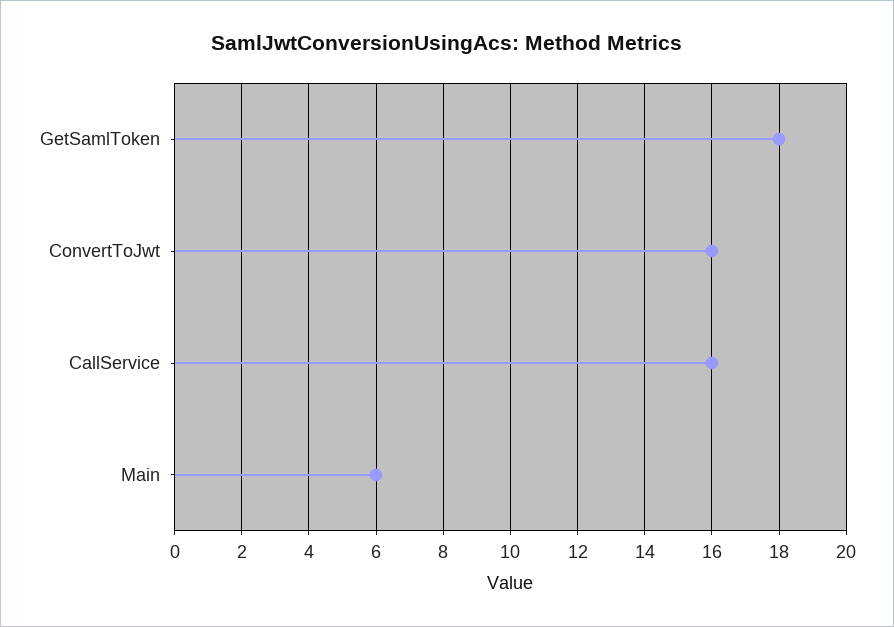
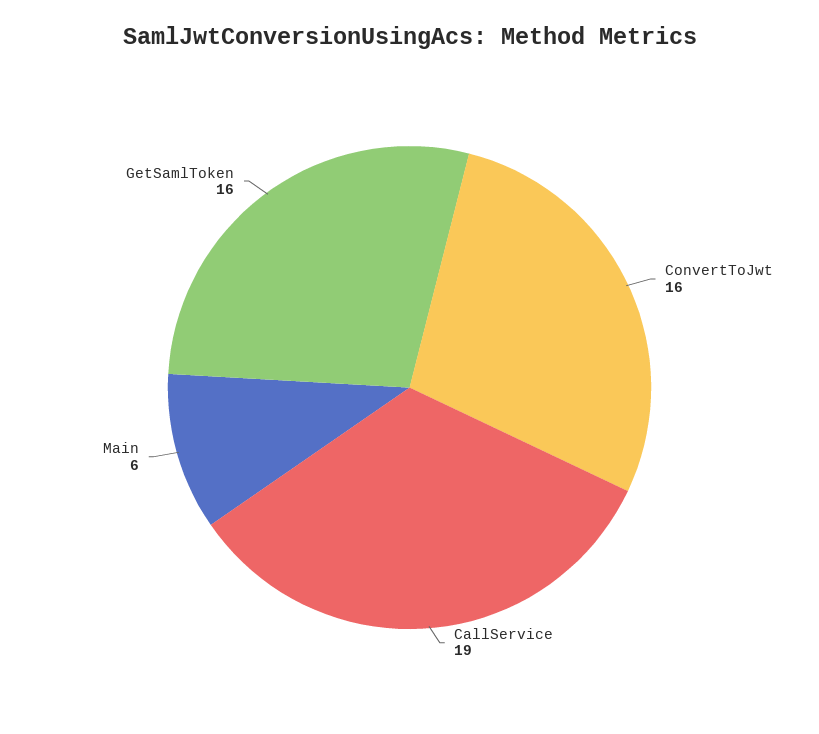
  {
-   "GetSamlToken": 18,
+   "GetSamlToken": 16,
    "ConvertToJwt": 16,
-   "CallService": 16,
+   "CallService": 19,
    "Main": 6
  }

